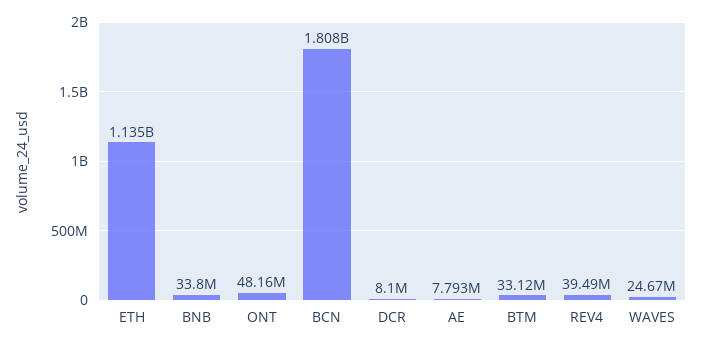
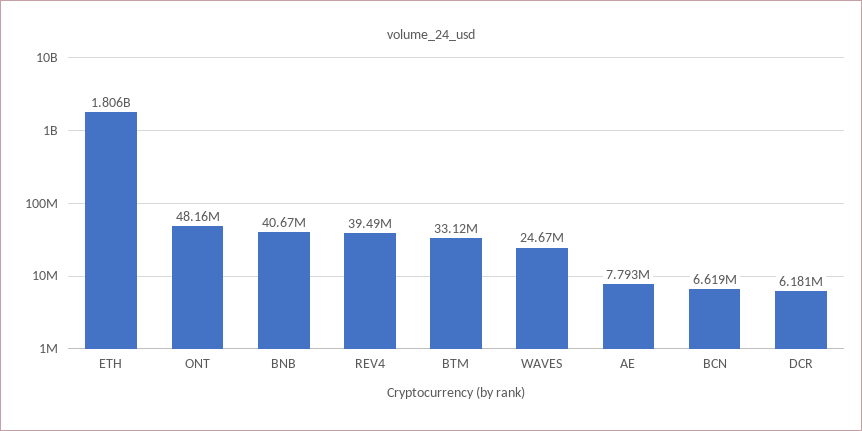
  {
-   "ETH": 1135000000,
+   "ETH": 1806000000,
-   "BNB": 33800000,
+   "BNB": 40670000,
    "ONT": 48160000,
-   "BCN": 1808000000,
+   "BCN": 6619000,
-   "DCR": 8100000,
+   "DCR": 6181000,
    "AE": 7793000,
    "BTM": 33120000,
    "REV4": 39490000,
    "WAVES": 24670000
  }

